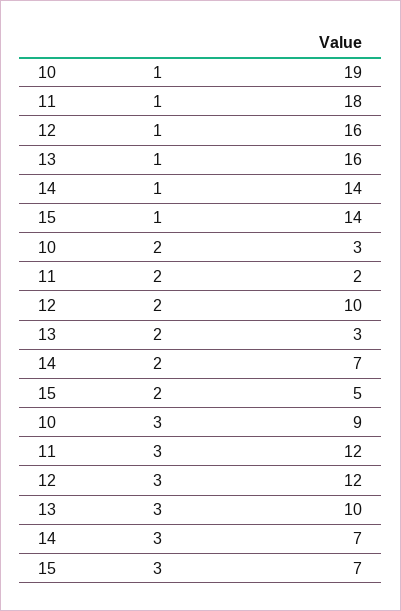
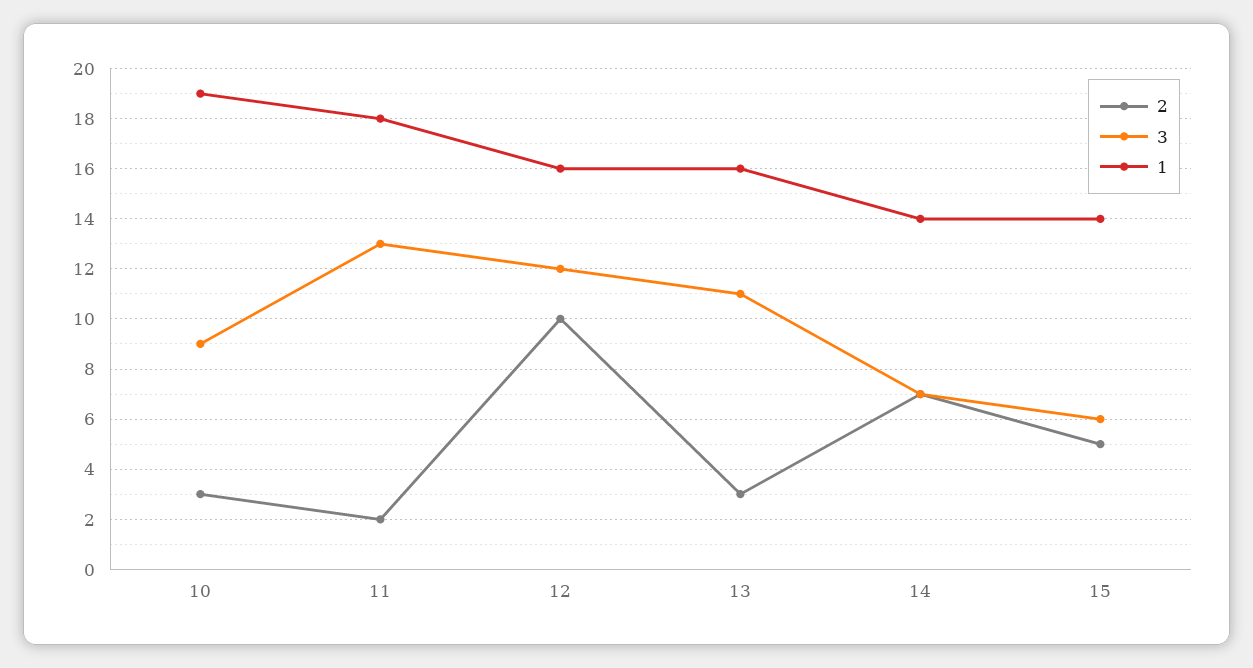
  {
    "1": {
      "10": 19,
      "11": 18,
      "12": 16,
      "13": 16,
      "14": 14,
      "15": 14
    },
    "2": {
      "10": 3,
      "11": 2,
      "12": 10,
      "13": 3,
      "14": 7,
      "15": 5
    },
    "3": {
      "10": 9,
-     "11": 12,
+     "11": 13,
      "12": 12,
-     "13": 10,
+     "13": 11,
      "14": 7,
-     "15": 7
+     "15": 6
    }
  }

